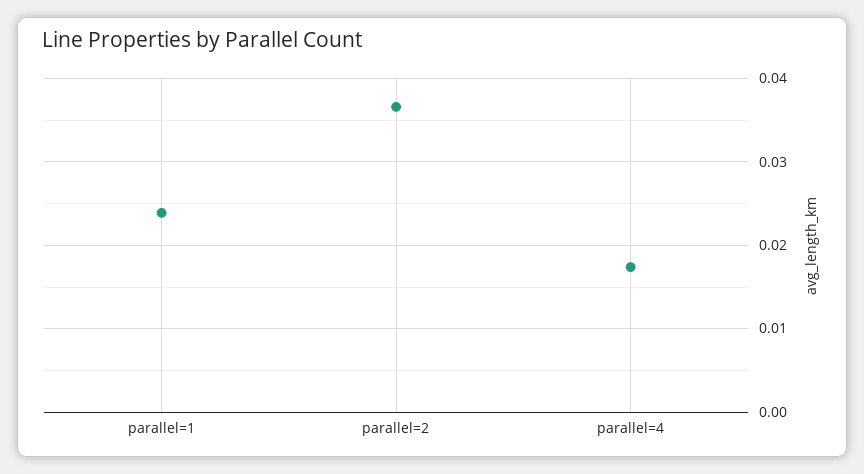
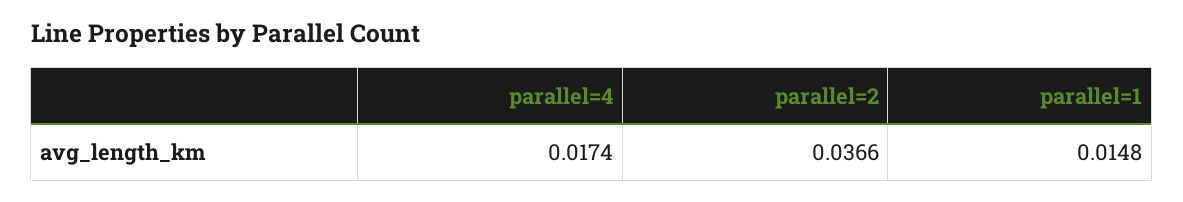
  {
-   "parallel=1": 0.024,
+   "parallel=1": 0.0148,
    "parallel=2": 0.0366,
    "parallel=4": 0.0174
  }

